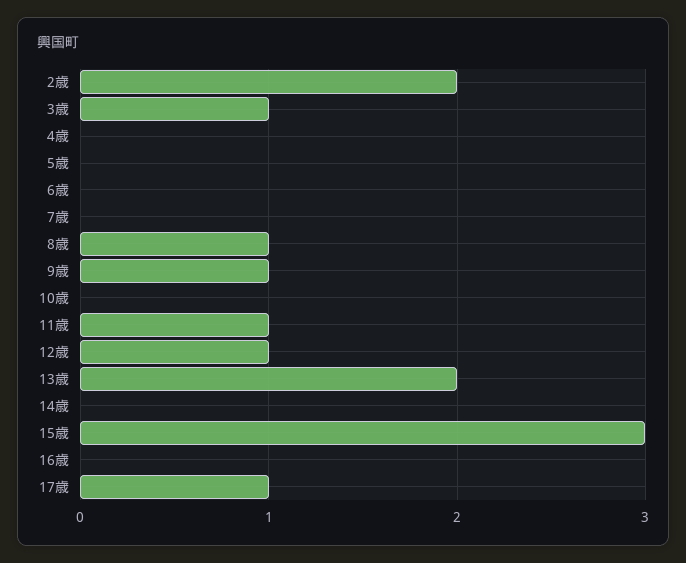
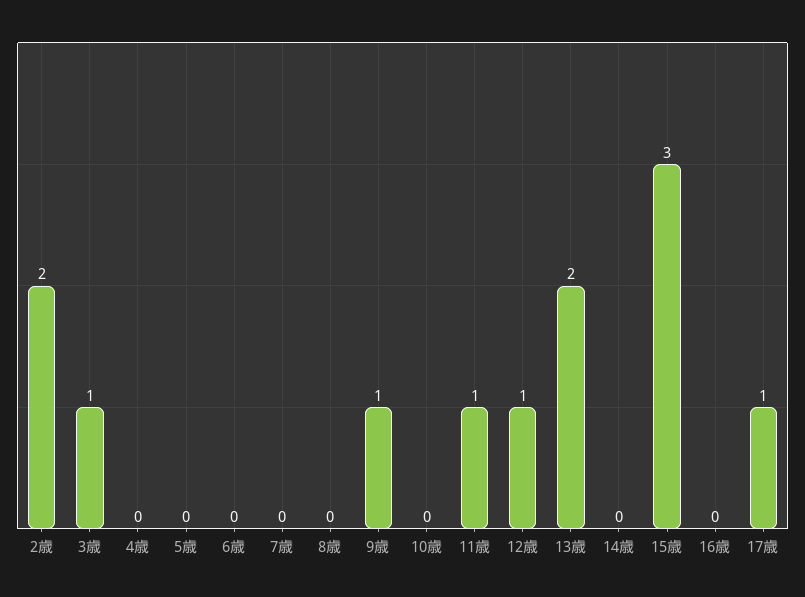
  {
    "2歳": 2,
    "3歳": 1,
    "4歳": 0,
    "5歳": 0,
    "6歳": 0,
    "7歳": 0,
-   "8歳": 1,
+   "8歳": 0,
    "9歳": 1,
    "10歳": 0,
    "11歳": 1,
    "12歳": 1,
    "13歳": 2,
    "14歳": 0,
    "15歳": 3,
    "16歳": 0,
    "17歳": 1
  }

